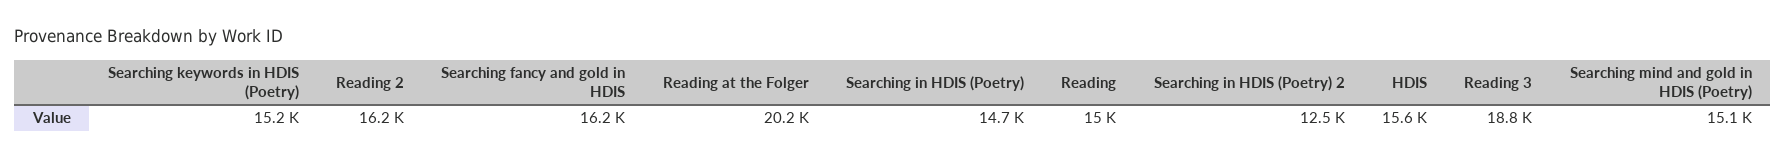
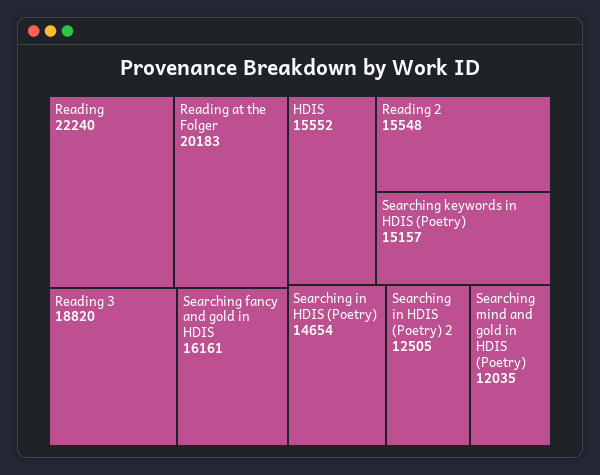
  {
    "Searching keywords in HDIS (Poetry)": 15157,
-   "Reading 2": 16200,
+   "Reading 2": 15548,
    "Searching fancy and gold in HDIS": 16161,
    "Reading at the Folger": 20183,
    "Searching in HDIS (Poetry)": 14654,
-   "Reading": 15000,
+   "Reading": 22240,
    "Searching in HDIS (Poetry) 2": 12505,
    "HDIS": 15552,
    "Reading 3": 18820,
-   "Searching mind and gold in HDIS (Poetry)": 15100
+   "Searching mind and gold in HDIS (Poetry)": 12035
  }

